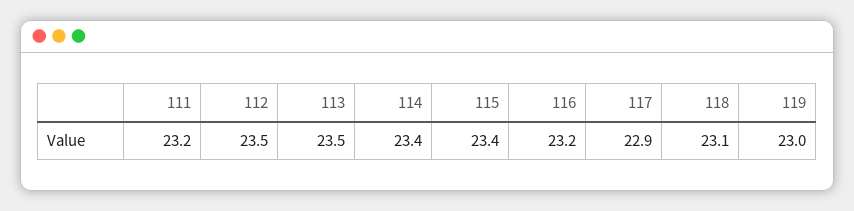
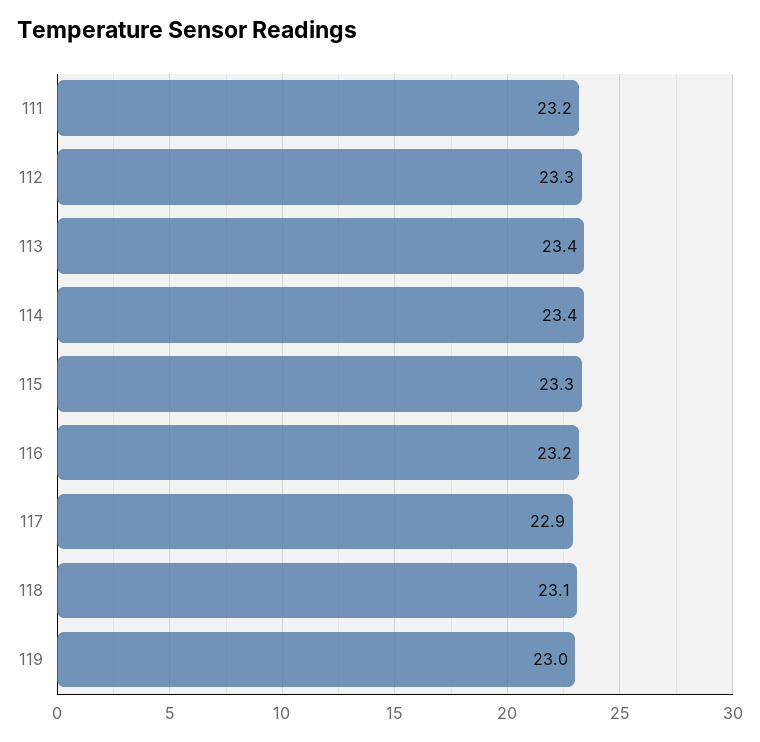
  {
    "111": 23.2,
-   "112": 23.5,
+   "112": 23.3,
-   "113": 23.5,
+   "113": 23.4,
    "114": 23.4,
-   "115": 23.4,
+   "115": 23.3,
    "116": 23.2,
    "117": 22.9,
    "118": 23.1,
    "119": 23
  }

